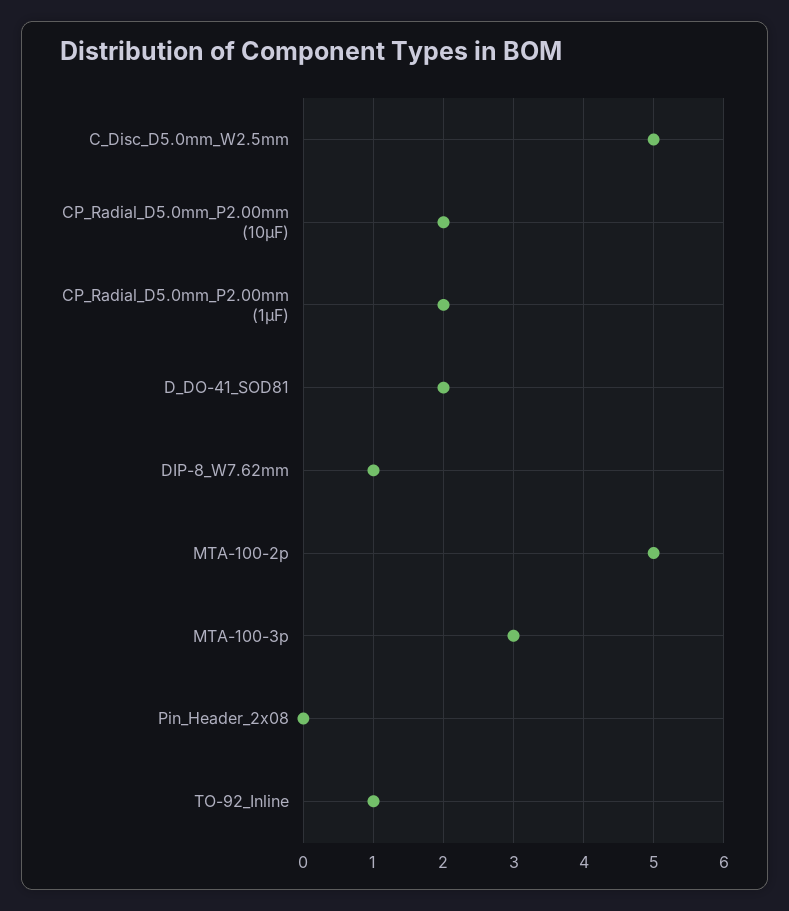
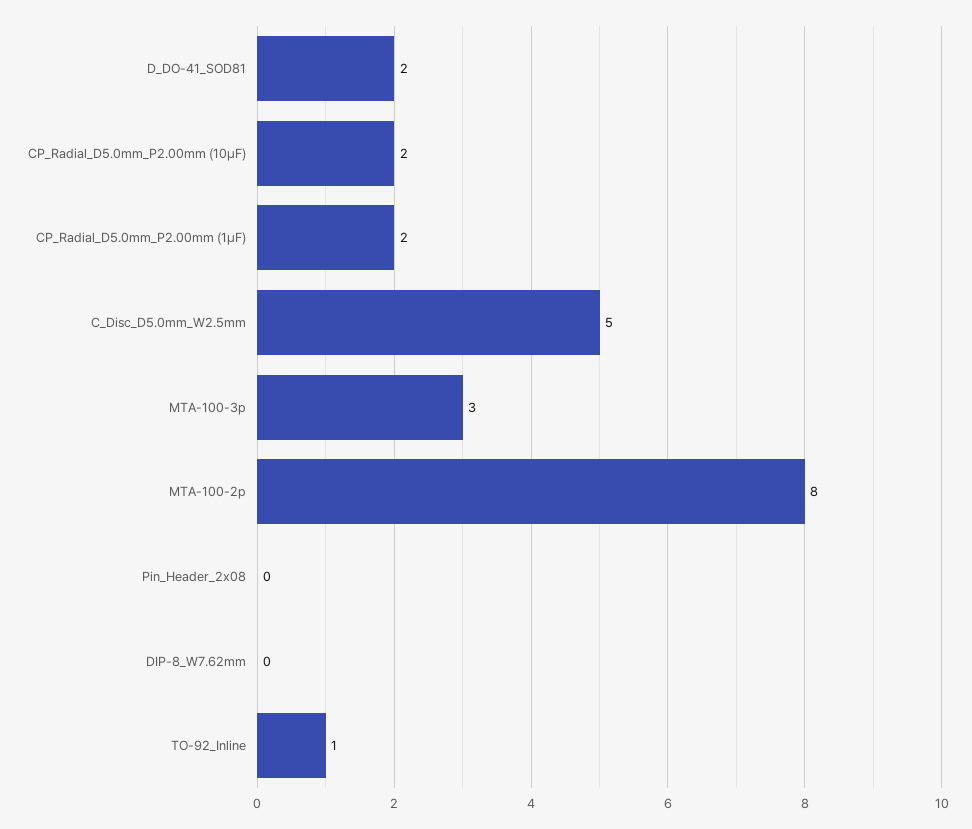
  {
    "C_Disc_D5.0mm_W2.5mm": 5,
    "CP_Radial_D5.0mm_P2.00mm (10µF)": 2,
    "CP_Radial_D5.0mm_P2.00mm (1µF)": 2,
    "D_DO-41_SOD81": 2,
-   "DIP-8_W7.62mm": 1,
+   "DIP-8_W7.62mm": 0,
-   "MTA-100-2p": 5,
+   "MTA-100-2p": 8,
    "MTA-100-3p": 3,
    "Pin_Header_2x08": 0,
    "TO-92_Inline": 1
  }

